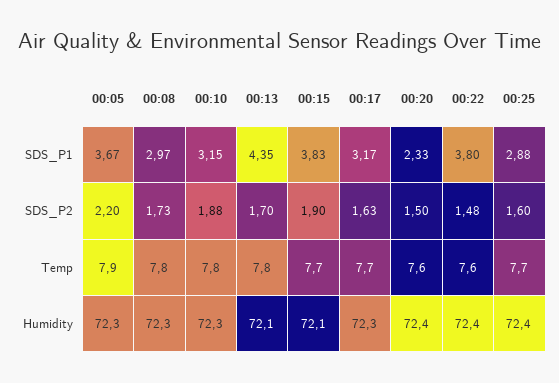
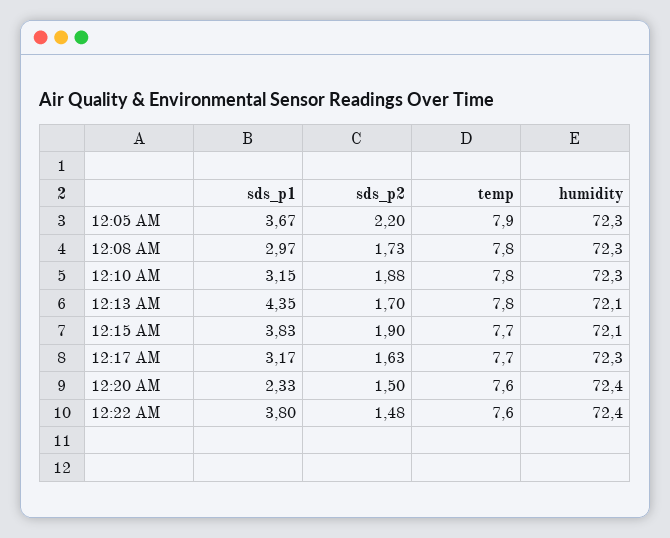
  {
    "00:05": {
      "SDS_P1": 3.67,
      "SDS_P2": 2.2,
      "Temp": 7.9,
      "Humidity": 72.3
    },
    "00:08": {
      "SDS_P1": 2.97,
      "SDS_P2": 1.73,
      "Temp": 7.8,
      "Humidity": 72.3
    },
    "00:10": {
      "SDS_P1": 3.15,
      "SDS_P2": 1.88,
      "Temp": 7.8,
      "Humidity": 72.3
    },
    "00:13": {
      "SDS_P1": 4.35,
      "SDS_P2": 1.7,
      "Temp": 7.8,
      "Humidity": 72.1
    },
    "00:15": {
      "SDS_P1": 3.83,
      "SDS_P2": 1.9,
      "Temp": 7.7,
      "Humidity": 72.1
    },
    "00:17": {
      "SDS_P1": 3.17,
      "SDS_P2": 1.63,
      "Temp": 7.7,
      "Humidity": 72.3
    },
    "00:20": {
      "SDS_P1": 2.33,
      "SDS_P2": 1.5,
      "Temp": 7.6,
      "Humidity": 72.4
    },
    "00:22": {
      "SDS_P1": 3.8,
      "SDS_P2": 1.48,
      "Temp": 7.6,
      "Humidity": 72.4
-   },
+   }
-   "00:25": {
-     "SDS_P1": 2.88,
-     "SDS_P2": 1.6,
-     "Temp": 7.7,
-     "Humidity": 72.4
-   }
  }

